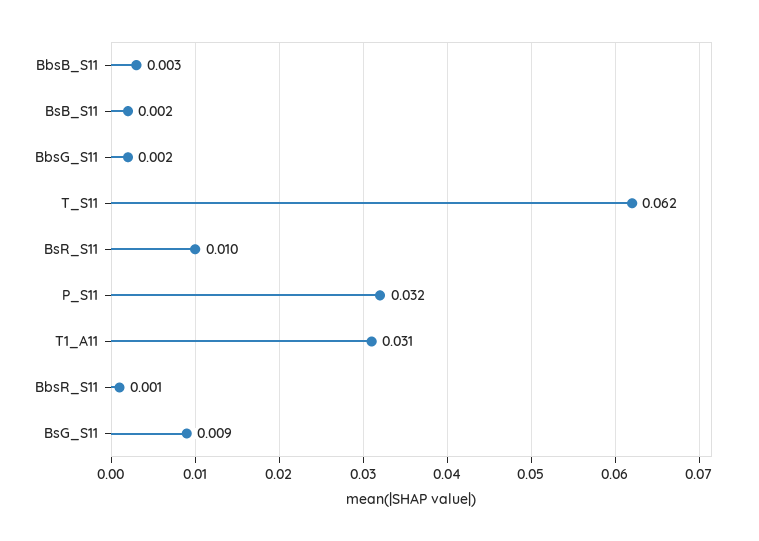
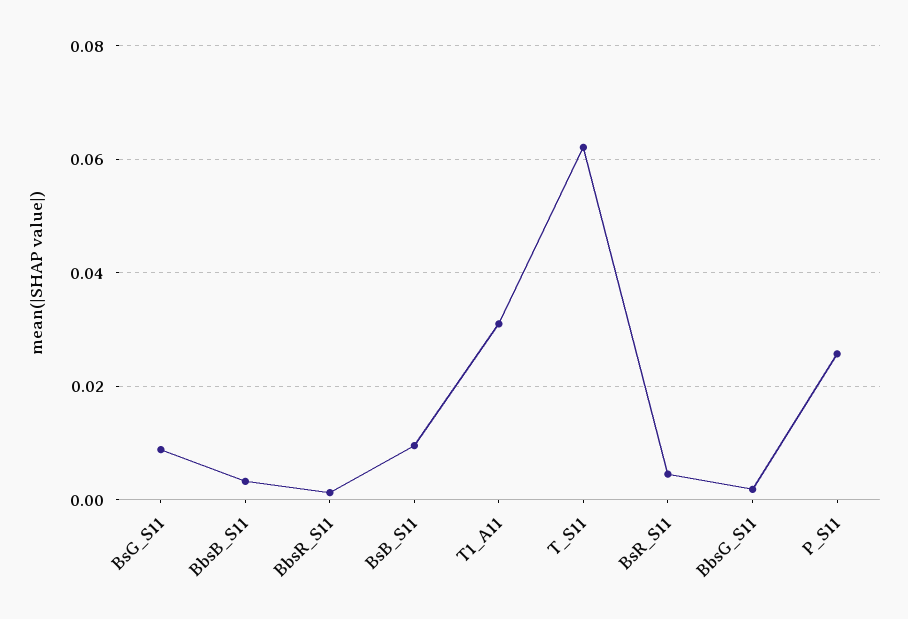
  {
    "BbsB_S11": 0.003,
-   "BsB_S11": 0.002,
+   "BsB_S11": 0.01,
    "BbsG_S11": 0.002,
    "T_S11": 0.062,
-   "BsR_S11": 0.01,
+   "BsR_S11": 0.004,
-   "P_S11": 0.032,
+   "P_S11": 0.026,
    "T1_A11": 0.031,
    "BbsR_S11": 0.001,
    "BsG_S11": 0.009
  }

